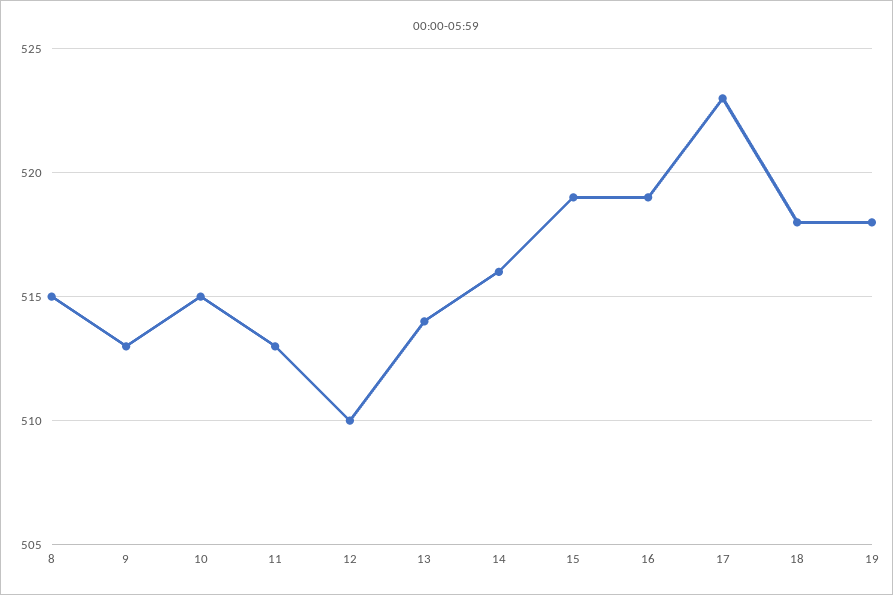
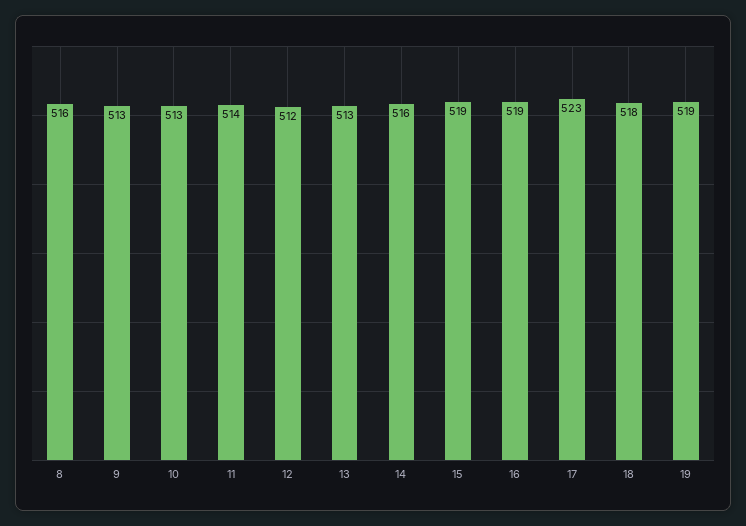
  {
-   "8": 515,
+   "8": 516,
    "9": 513,
-   "10": 515,
+   "10": 513,
-   "11": 513,
+   "11": 514,
-   "12": 510,
+   "12": 512,
-   "13": 514,
+   "13": 513,
    "14": 516,
    "15": 519,
    "16": 519,
    "17": 523,
    "18": 518,
-   "19": 518
+   "19": 519
  }

